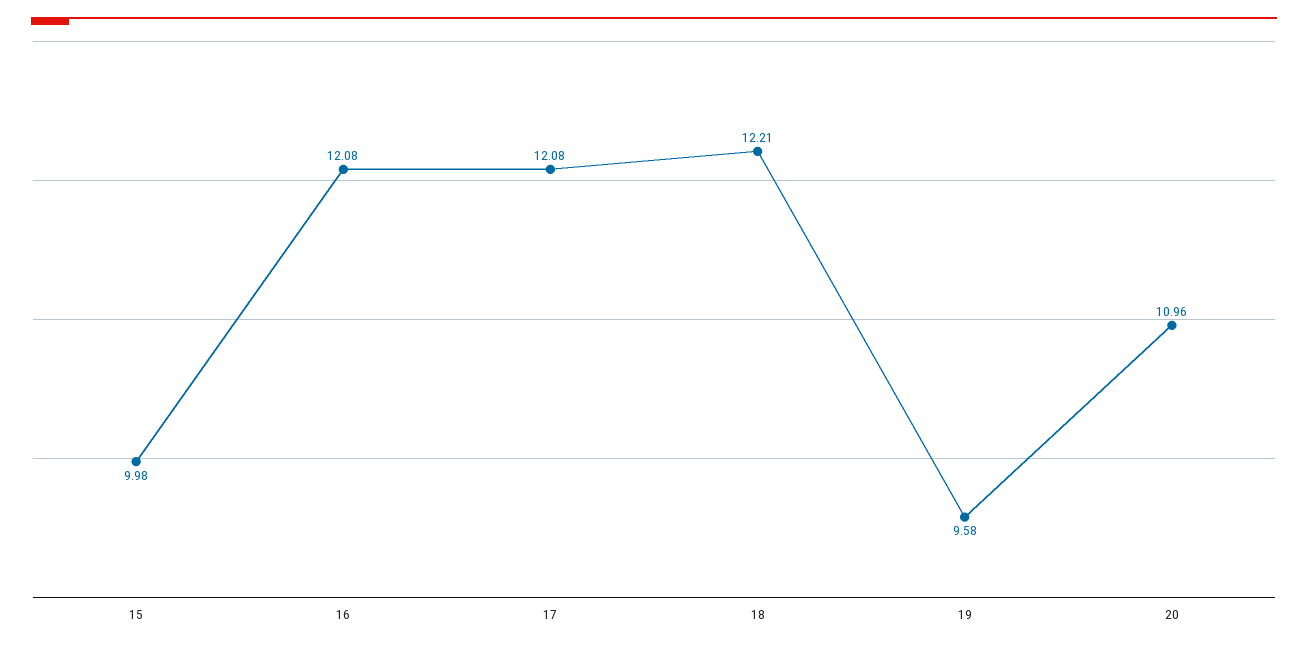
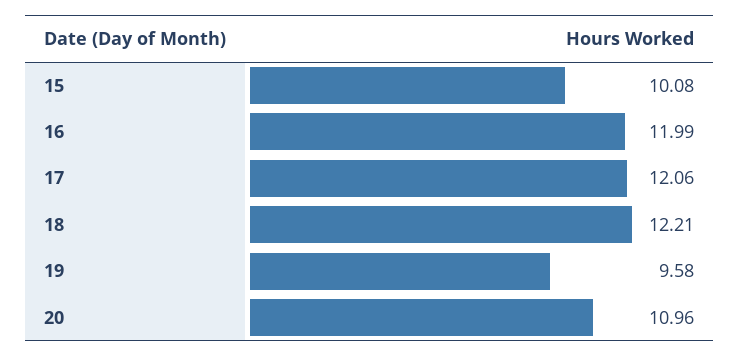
  {
-   "15": 9.98,
+   "15": 10.08,
-   "16": 12.08,
+   "16": 11.99,
-   "17": 12.08,
+   "17": 12.06,
    "18": 12.21,
    "19": 9.58,
    "20": 10.96
  }

